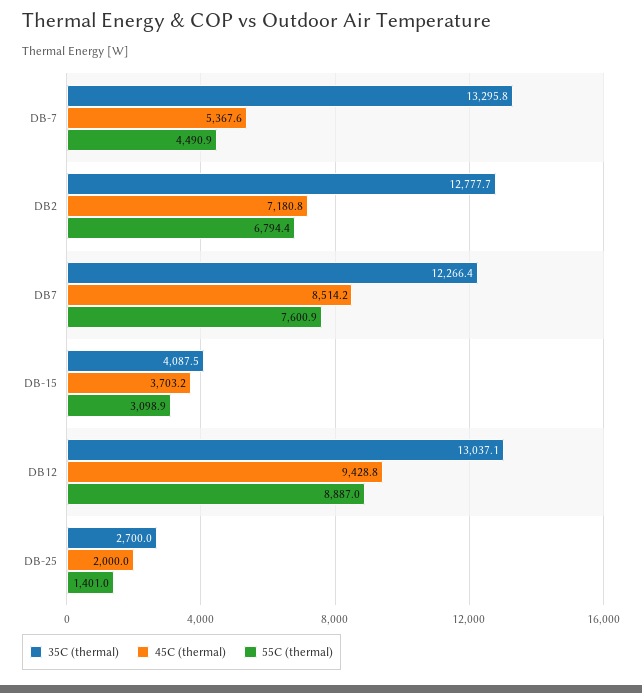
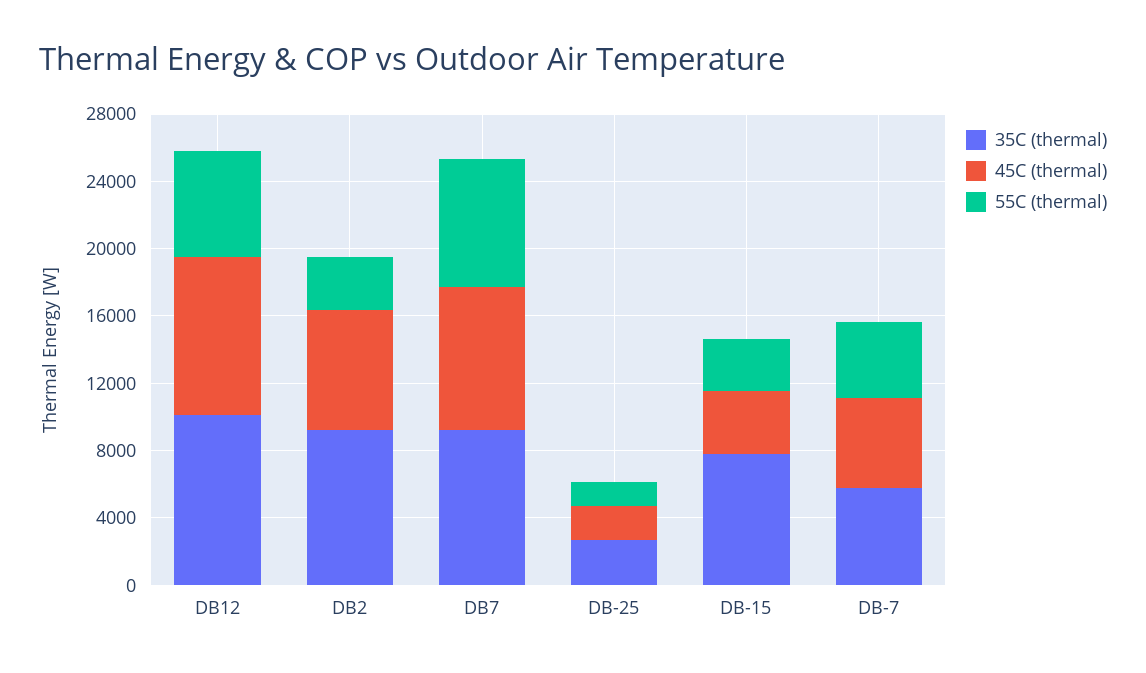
  {
    "35C (thermal)": {
-     "DB-7": 13295.8,
+     "DB-7": 6000,
-     "DB2": 12777.7,
+     "DB2": 9000,
-     "DB7": 12266.4,
+     "DB7": 9000,
-     "DB-15": 4087.5,
+     "DB-15": 8000,
-     "DB12": 13037.1,
+     "DB12": 10000,
      "DB-25": 2700
    },
    "45C (thermal)": {
      "DB-7": 5367.6,
      "DB2": 7180.8,
      "DB7": 8514.2,
      "DB-15": 3703.2,
      "DB12": 9428.8,
      "DB-25": 2000
    },
    "55C (thermal)": {
      "DB-7": 4490.9,
-     "DB2": 6794.4,
+     "DB2": 3000,
      "DB7": 7600.9,
      "DB-15": 3098.9,
-     "DB12": 8887,
+     "DB12": 6000,
      "DB-25": 1401
    }
  }

